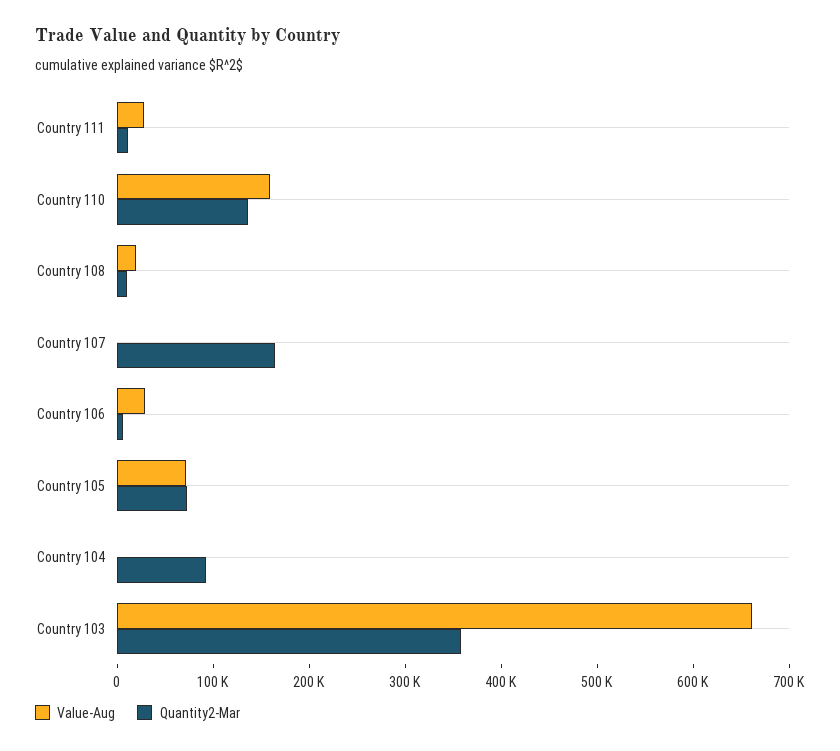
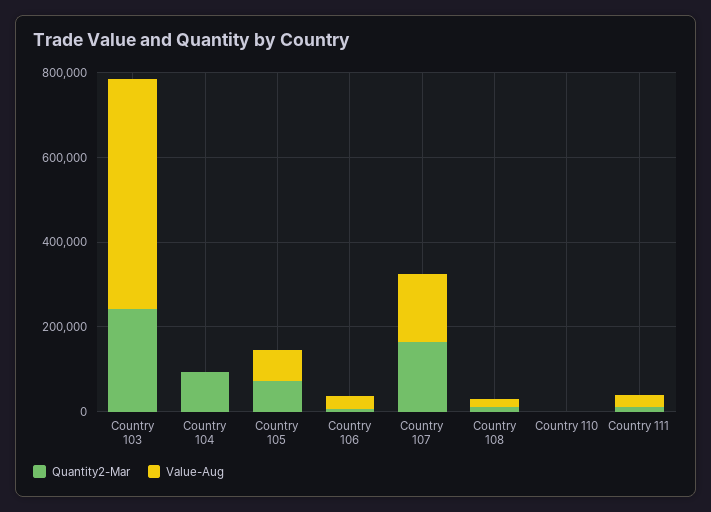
  {
    "Value-Aug": {
      "Country 111": 20000,
-     "Country 110": 160000,
+     "Country 110": 0,
      "Country 108": 20000,
-     "Country 107": 0,
+     "Country 107": 150000,
      "Country 106": 20000,
      "Country 105": 80000,
      "Country 104": 0,
-     "Country 103": 660000
+     "Country 103": 550000
    },
    "Quantity2-Mar": {
      "Country 111": 20000,
-     "Country 110": 140000,
+     "Country 110": 0,
      "Country 108": 20000,
      "Country 107": 160000,
      "Country 106": 0,
      "Country 105": 80000,
      "Country 104": 100000,
-     "Country 103": 360000
+     "Country 103": 250000
    }
  }

